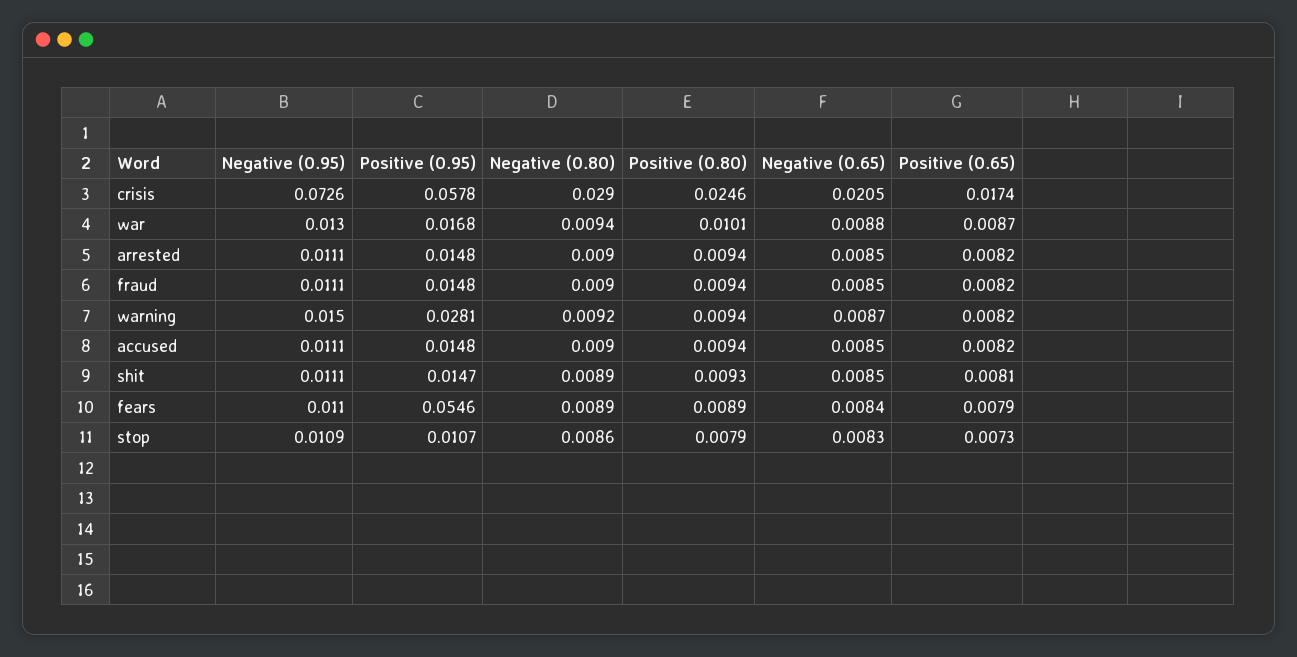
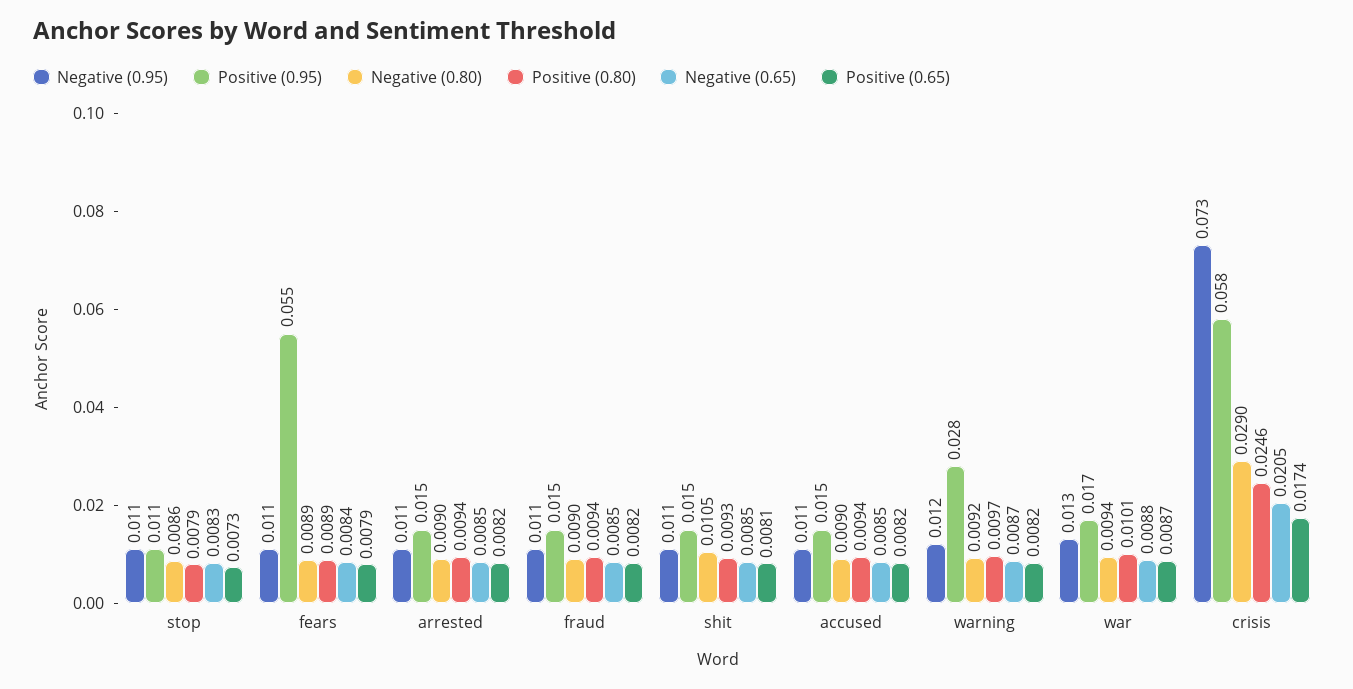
  {
    "Negative (0.95)": {
      "crisis": 0.0726,
      "war": 0.013,
      "arrested": 0.0111,
      "fraud": 0.0111,
-     "warning": 0.015,
+     "warning": 0.012,
      "accused": 0.0111,
      "shit": 0.0111,
      "fears": 0.011,
      "stop": 0.0109
    },
    "Positive (0.95)": {
      "crisis": 0.0578,
      "war": 0.0168,
      "arrested": 0.0148,
      "fraud": 0.0148,
      "warning": 0.0281,
      "accused": 0.0148,
      "shit": 0.0147,
      "fears": 0.0546,
      "stop": 0.0107
    },
    "Negative (0.80)": {
      "crisis": 0.029,
      "war": 0.0094,
      "arrested": 0.009,
      "fraud": 0.009,
      "warning": 0.0092,
      "accused": 0.009,
-     "shit": 0.0089,
+     "shit": 0.0105,
      "fears": 0.0089,
      "stop": 0.0086
    },
    "Positive (0.80)": {
      "crisis": 0.0246,
      "war": 0.0101,
      "arrested": 0.0094,
      "fraud": 0.0094,
-     "warning": 0.0094,
+     "warning": 0.0097,
      "accused": 0.0094,
      "shit": 0.0093,
      "fears": 0.0089,
      "stop": 0.0079
    },
    "Negative (0.65)": {
      "crisis": 0.0205,
      "war": 0.0088,
      "arrested": 0.0085,
      "fraud": 0.0085,
      "warning": 0.0087,
      "accused": 0.0085,
      "shit": 0.0085,
      "fears": 0.0084,
      "stop": 0.0083
    },
    "Positive (0.65)": {
      "crisis": 0.0174,
      "war": 0.0087,
      "arrested": 0.0082,
      "fraud": 0.0082,
      "warning": 0.0082,
      "accused": 0.0082,
      "shit": 0.0081,
      "fears": 0.0079,
      "stop": 0.0073
    }
  }

